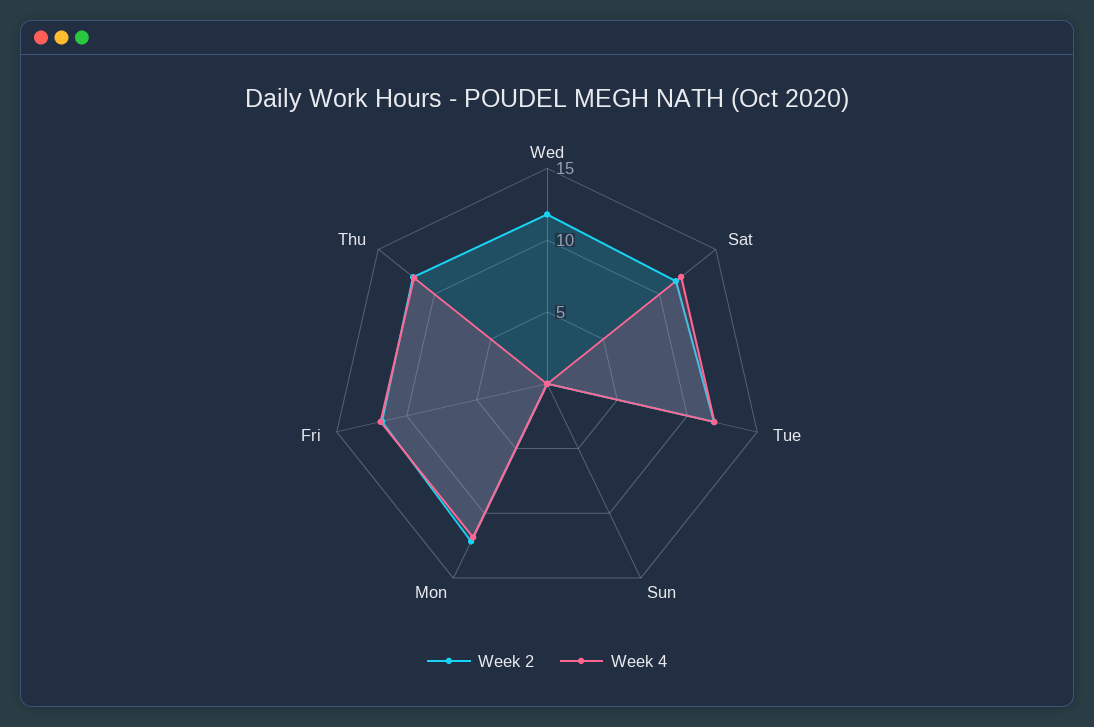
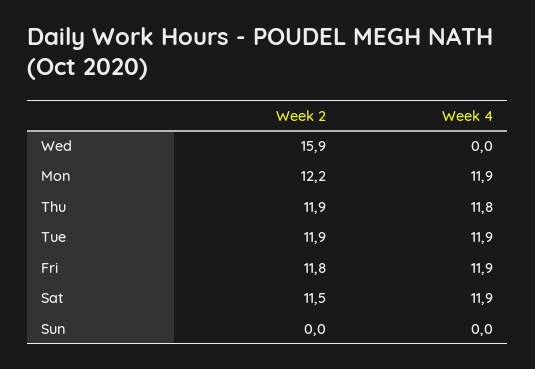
  {
    "Week 2": {
-     "Wed": 12,
+     "Wed": 15.9,
      "Sat": 11.5,
      "Tue": 11.9,
      "Sun": 0,
      "Mon": 12.2,
      "Fri": 11.8,
      "Thu": 11.9
    },
    "Week 4": {
      "Wed": 0,
      "Sat": 11.9,
      "Tue": 11.9,
      "Sun": 0,
      "Mon": 11.9,
      "Fri": 11.9,
      "Thu": 11.8
    }
  }

